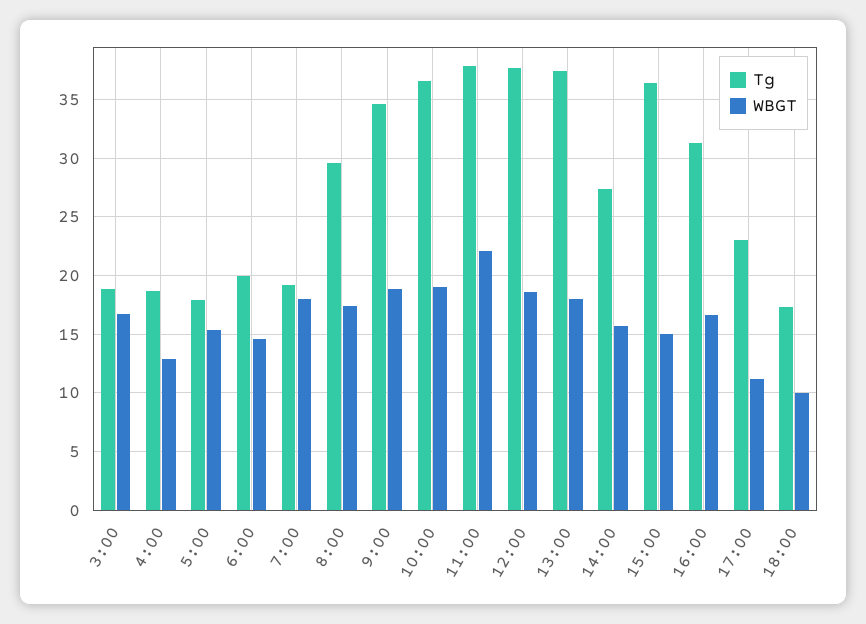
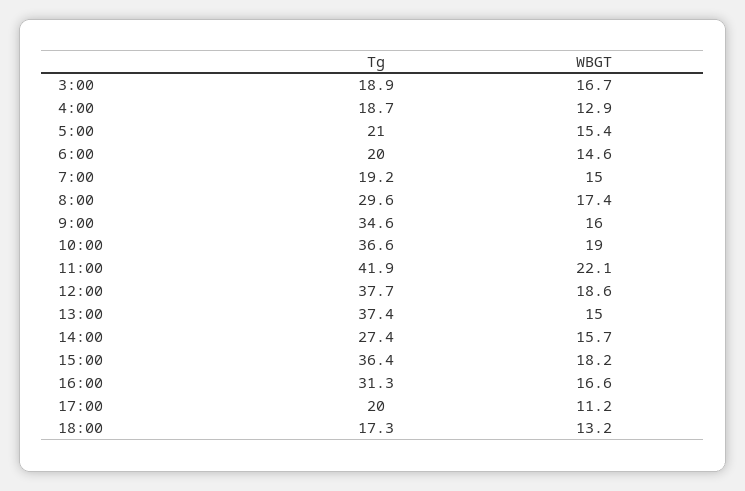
  {
    "Tg": {
      "3:00": 18.9,
      "4:00": 18.7,
-     "5:00": 18,
+     "5:00": 21,
      "6:00": 20,
      "7:00": 19.2,
      "8:00": 29.6,
      "9:00": 34.6,
      "10:00": 36.6,
-     "11:00": 38,
+     "11:00": 41.9,
      "12:00": 37.7,
      "13:00": 37.4,
      "14:00": 27.4,
      "15:00": 36.4,
      "16:00": 31.3,
-     "17:00": 23,
+     "17:00": 20,
      "18:00": 17.3
    },
    "WBGT": {
      "3:00": 16.7,
      "4:00": 12.9,
      "5:00": 15.4,
      "6:00": 14.6,
-     "7:00": 18,
+     "7:00": 15,
      "8:00": 17.4,
-     "9:00": 19,
+     "9:00": 16,
      "10:00": 19,
      "11:00": 22.1,
      "12:00": 18.6,
-     "13:00": 18,
+     "13:00": 15,
      "14:00": 15.7,
-     "15:00": 15,
+     "15:00": 18.2,
      "16:00": 16.6,
      "17:00": 11.2,
-     "18:00": 10
+     "18:00": 13.2
    }
  }

